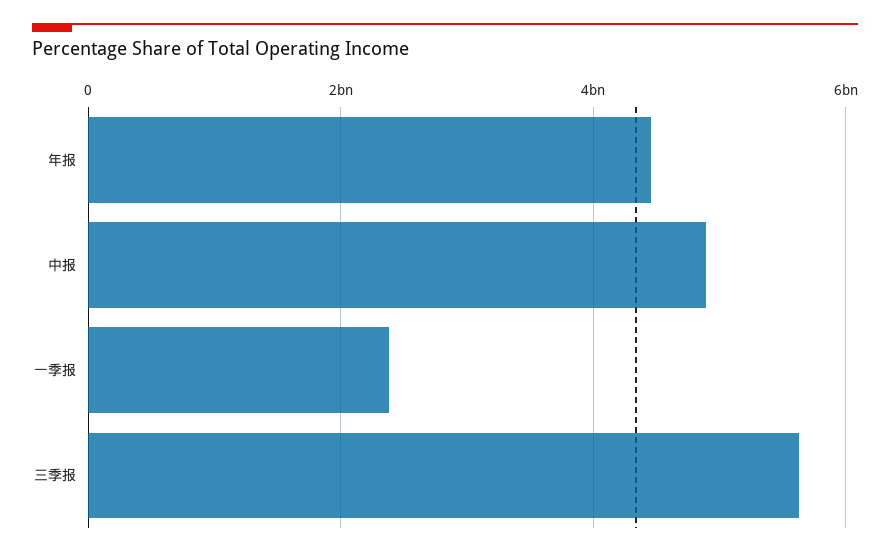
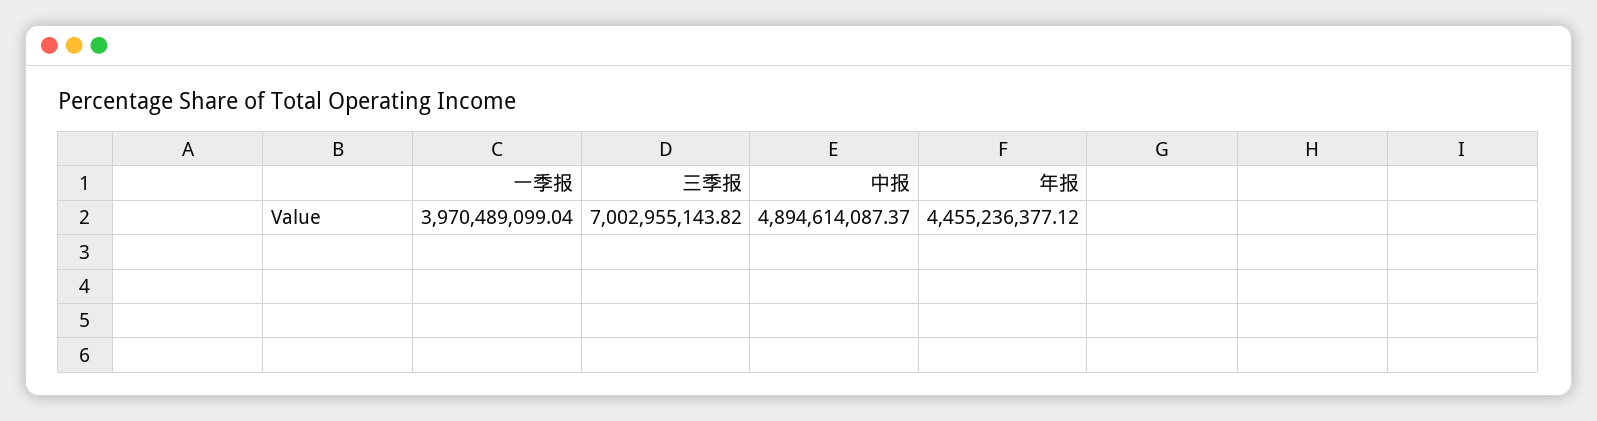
  {
    "年报": 4455236377.12,
    "中报": 4894614087.37,
-   "一季报": 2400000000,
+   "一季报": 3970489099.04,
-   "三季报": 5600000000
+   "三季报": 7002955143.82
  }

